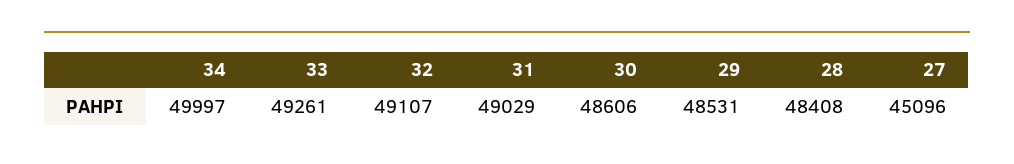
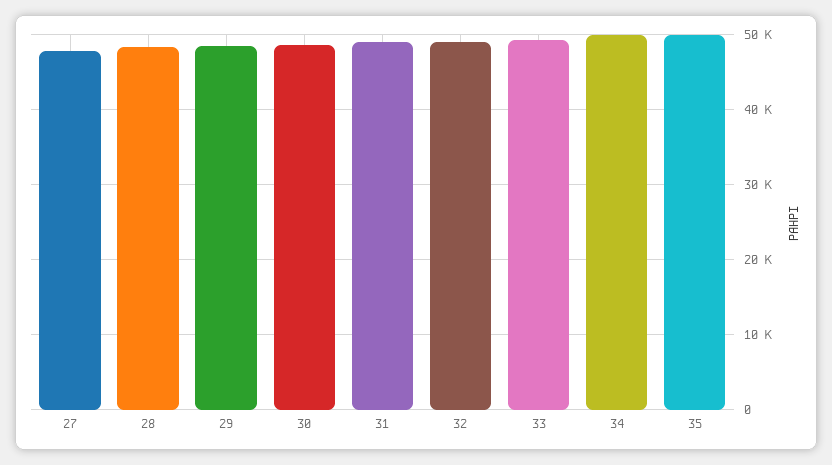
  {
    "34": 49997,
    "33": 49261,
    "32": 49107,
    "31": 49029,
    "30": 48606,
    "29": 48531,
    "28": 48408,
-   "27": 45096
+   "27": 48000,
+   "35": 50000
  }

